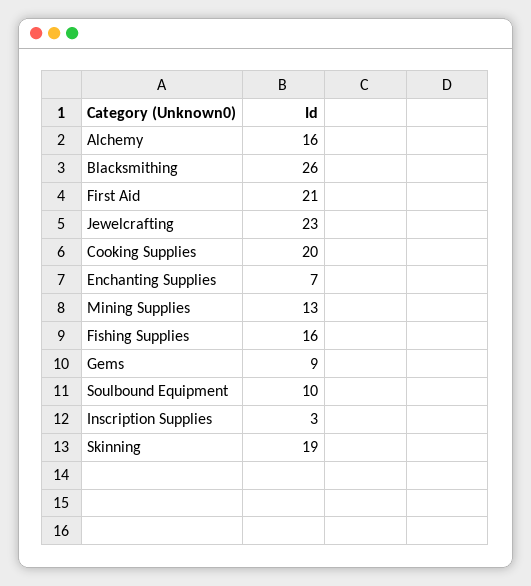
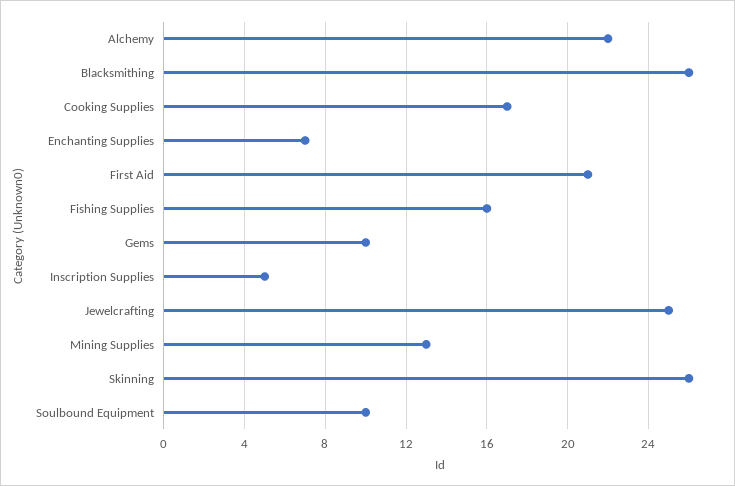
  {
-   "Alchemy": 16,
+   "Alchemy": 22,
    "Blacksmithing": 26,
    "First Aid": 21,
-   "Jewelcrafting": 23,
+   "Jewelcrafting": 25,
-   "Cooking Supplies": 20,
+   "Cooking Supplies": 17,
    "Enchanting Supplies": 7,
    "Mining Supplies": 13,
    "Fishing Supplies": 16,
-   "Gems": 9,
+   "Gems": 10,
    "Soulbound Equipment": 10,
-   "Inscription Supplies": 3,
+   "Inscription Supplies": 5,
-   "Skinning": 19
+   "Skinning": 26
  }

